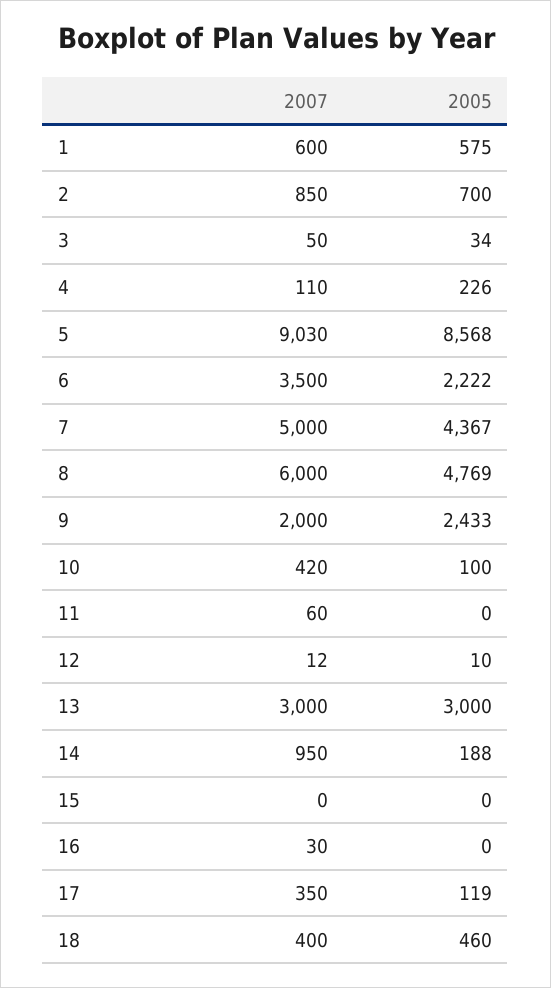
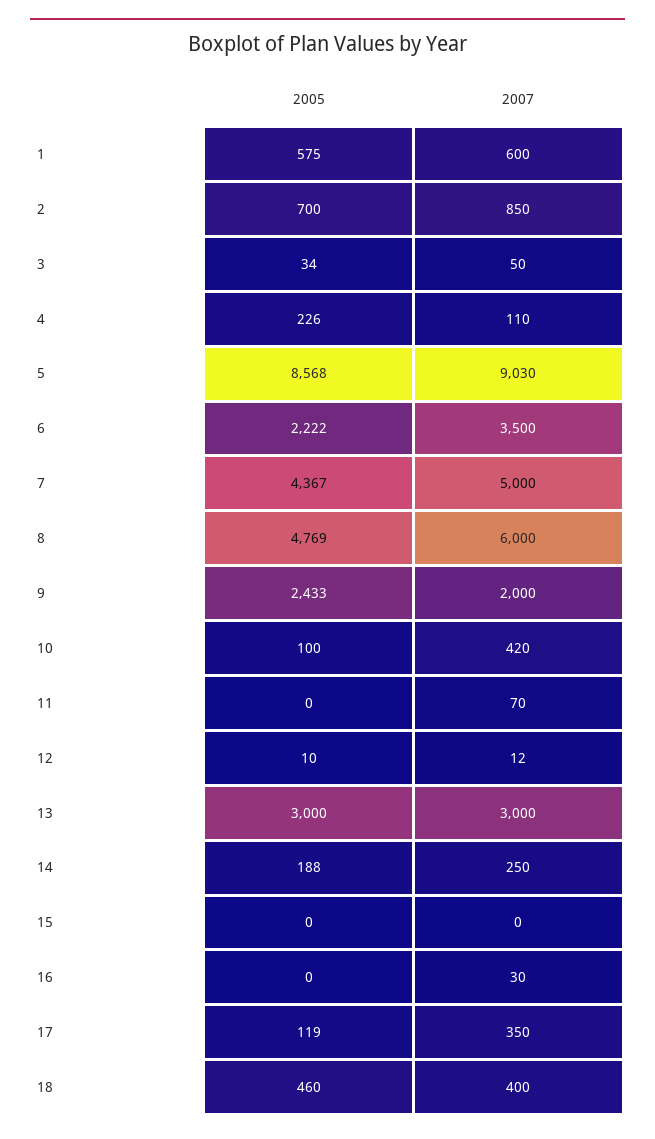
  {
    "2007": {
      "1": 600,
      "2": 850,
      "3": 50,
      "4": 110,
      "5": 9030,
      "6": 3500,
      "7": 5000,
      "8": 6000,
      "9": 2000,
      "10": 420,
-     "11": 60,
+     "11": 70,
      "12": 12,
      "13": 3000,
-     "14": 950,
+     "14": 250,
      "15": 0,
      "16": 30,
      "17": 350,
      "18": 400
    },
    "2005": {
      "1": 575,
      "2": 700,
      "3": 34,
      "4": 226,
      "5": 8568,
      "6": 2222,
      "7": 4367,
      "8": 4769,
      "9": 2433,
      "10": 100,
      "11": 0,
      "12": 10,
      "13": 3000,
      "14": 188,
      "15": 0,
      "16": 0,
      "17": 119,
      "18": 460
    }
  }

